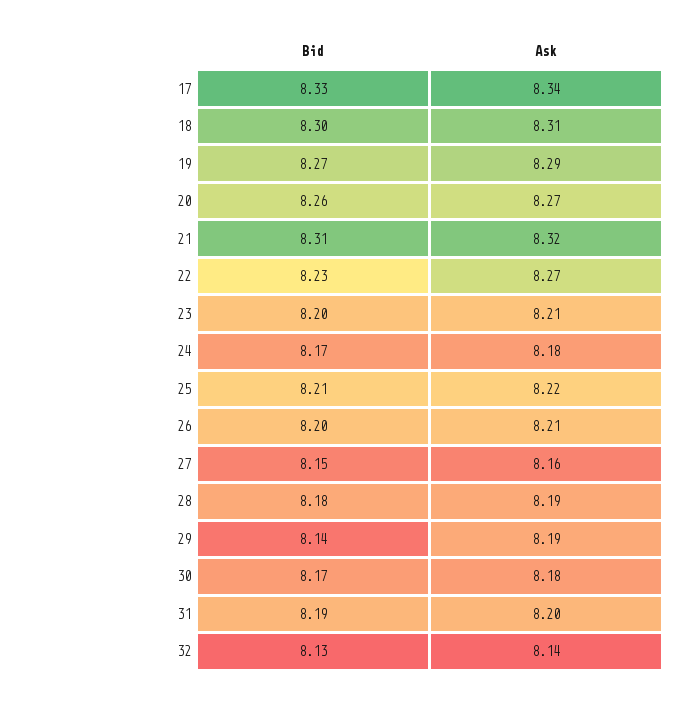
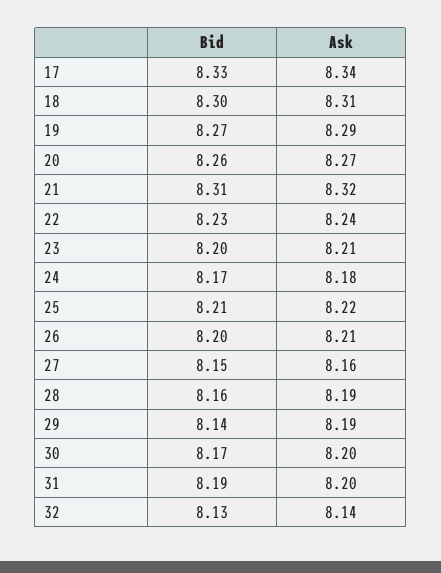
  {
    "Bid": {
      "17": 8.33,
      "18": 8.3,
      "19": 8.27,
      "20": 8.26,
      "21": 8.31,
      "22": 8.23,
      "23": 8.2,
      "24": 8.17,
      "25": 8.21,
      "26": 8.2,
      "27": 8.15,
-     "28": 8.18,
+     "28": 8.16,
      "29": 8.14,
      "30": 8.17,
      "31": 8.19,
      "32": 8.13
    },
    "Ask": {
      "17": 8.34,
      "18": 8.31,
      "19": 8.29,
      "20": 8.27,
      "21": 8.32,
-     "22": 8.27,
+     "22": 8.24,
      "23": 8.21,
      "24": 8.18,
      "25": 8.22,
      "26": 8.21,
      "27": 8.16,
      "28": 8.19,
      "29": 8.19,
-     "30": 8.18,
+     "30": 8.2,
      "31": 8.2,
      "32": 8.14
    }
  }

